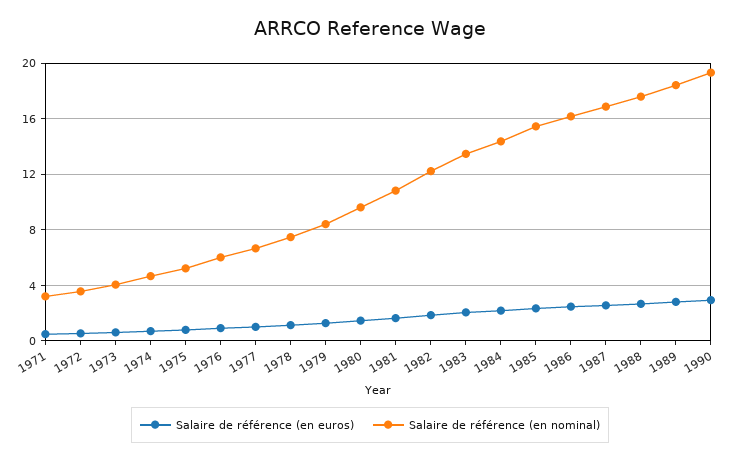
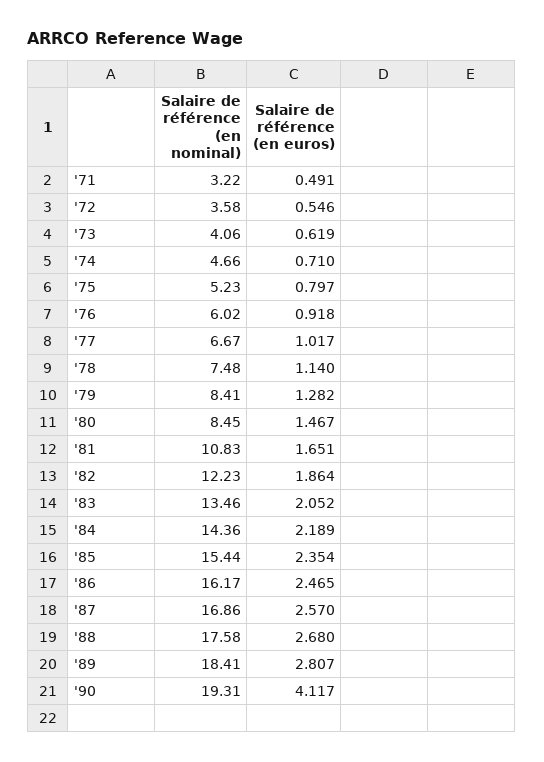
  {
    "Salaire de référence (en euros)": {
      "1971": 0.491,
      "1972": 0.546,
      "1973": 0.619,
      "1974": 0.71,
      "1975": 0.797,
      "1976": 0.918,
      "1977": 1.017,
      "1978": 1.14,
      "1979": 1.282,
      "1980": 1.467,
      "1981": 1.651,
      "1982": 1.864,
      "1983": 2.052,
      "1984": 2.189,
      "1985": 2.354,
      "1986": 2.465,
      "1987": 2.57,
      "1988": 2.68,
      "1989": 2.807,
-     "1990": 3
+     "1990": 4.117
    },
    "Salaire de référence (en nominal)": {
      "1971": 3.22,
      "1972": 3.58,
      "1973": 4.06,
      "1974": 4.66,
      "1975": 5.23,
      "1976": 6.02,
      "1977": 6.67,
      "1978": 7.48,
      "1979": 8.41,
-     "1980": 9.5,
+     "1980": 8.45,
      "1981": 10.83,
      "1982": 12.23,
      "1983": 13.46,
      "1984": 14.36,
      "1985": 15.44,
      "1986": 16.17,
      "1987": 16.86,
      "1988": 17.58,
      "1989": 18.41,
      "1990": 19.31
    }
  }

